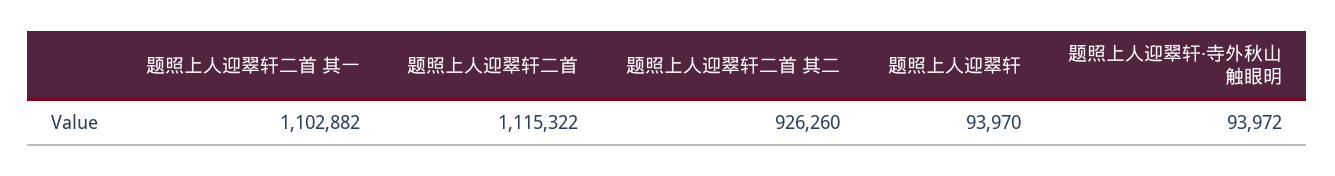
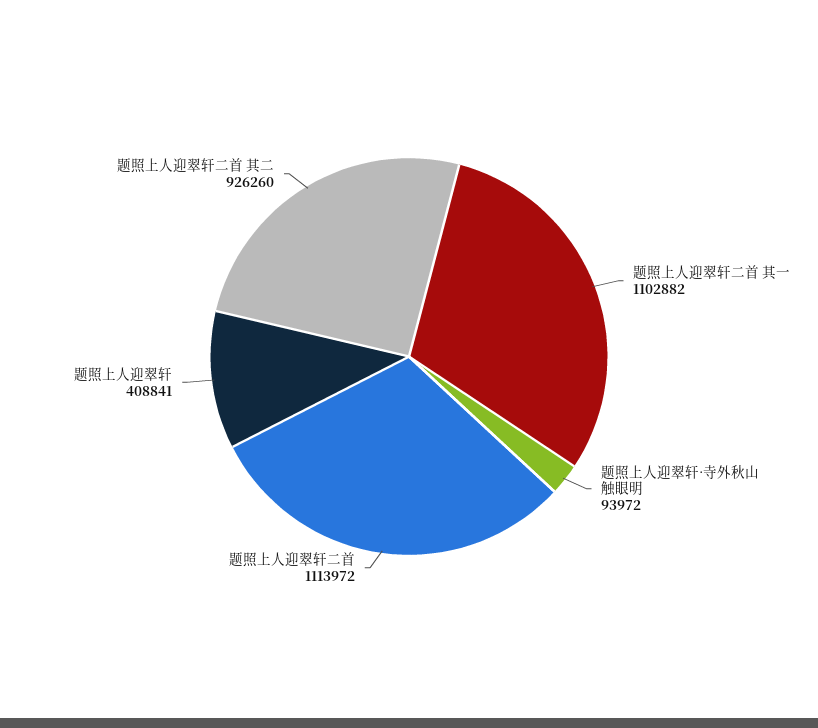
  {
    "题照上人迎翠轩二首 其一": 1102882,
-   "题照上人迎翠轩二首": 1115322,
+   "题照上人迎翠轩二首": 1113972,
    "题照上人迎翠轩二首 其二": 926260,
-   "题照上人迎翠轩": 93970,
+   "题照上人迎翠轩": 408841,
    "题照上人迎翠轩·寺外秋山触眼明": 93972
  }

